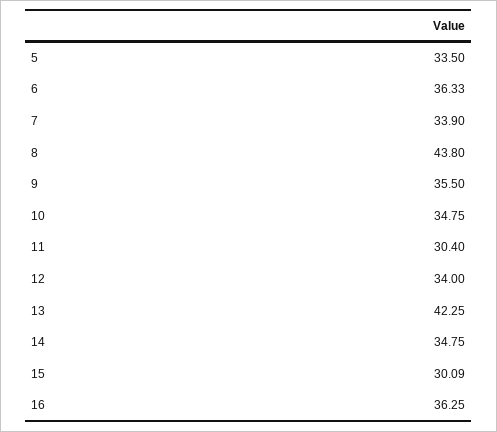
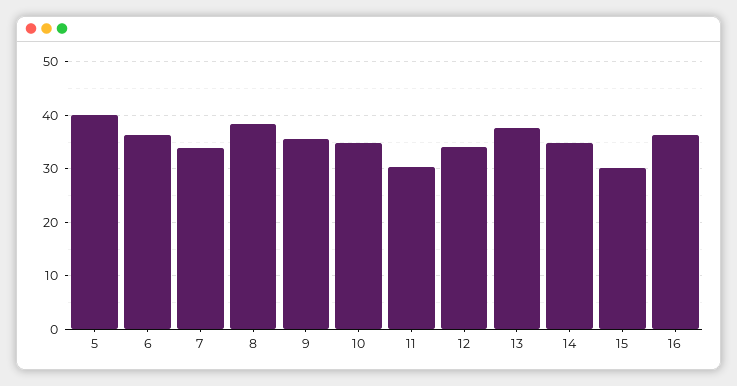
  {
-   "5": 33.5,
+   "5": 40,
    "6": 36.33,
    "7": 33.9,
-   "8": 43.8,
+   "8": 38,
    "9": 35.5,
    "10": 34.75,
    "11": 30.4,
    "12": 34,
-   "13": 42.25,
+   "13": 38,
    "14": 34.75,
    "15": 30.09,
    "16": 36.25
  }

